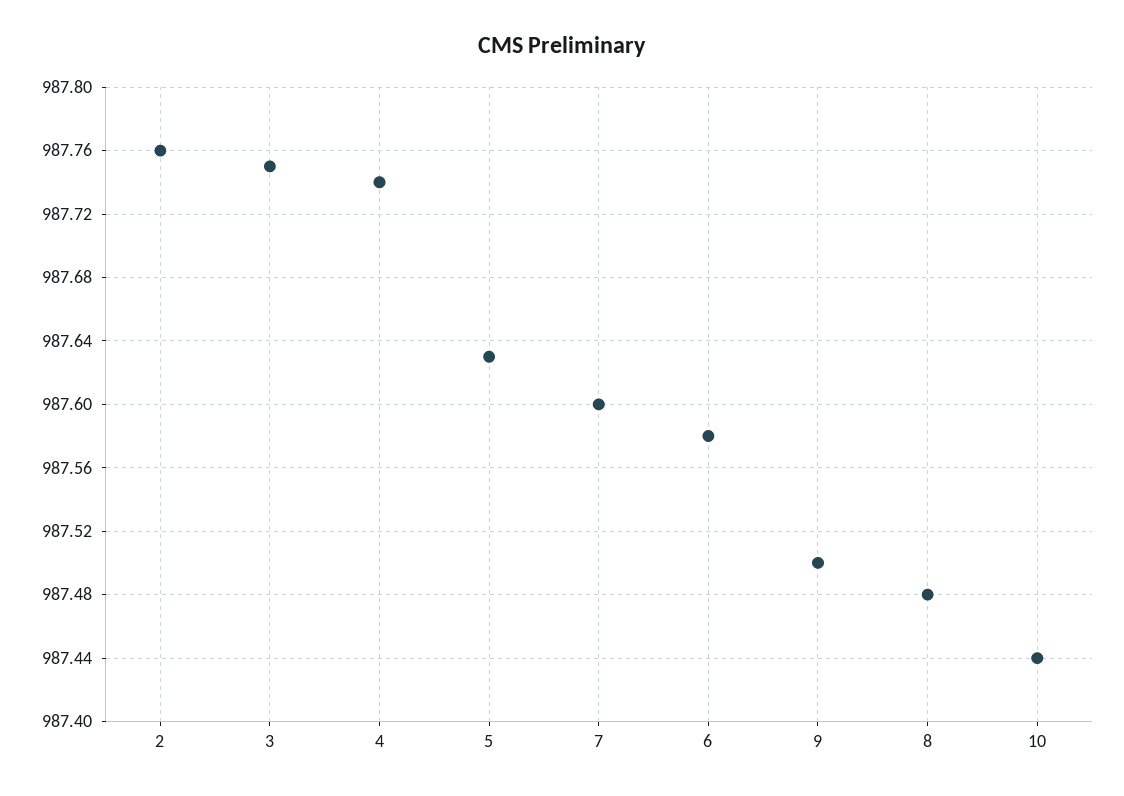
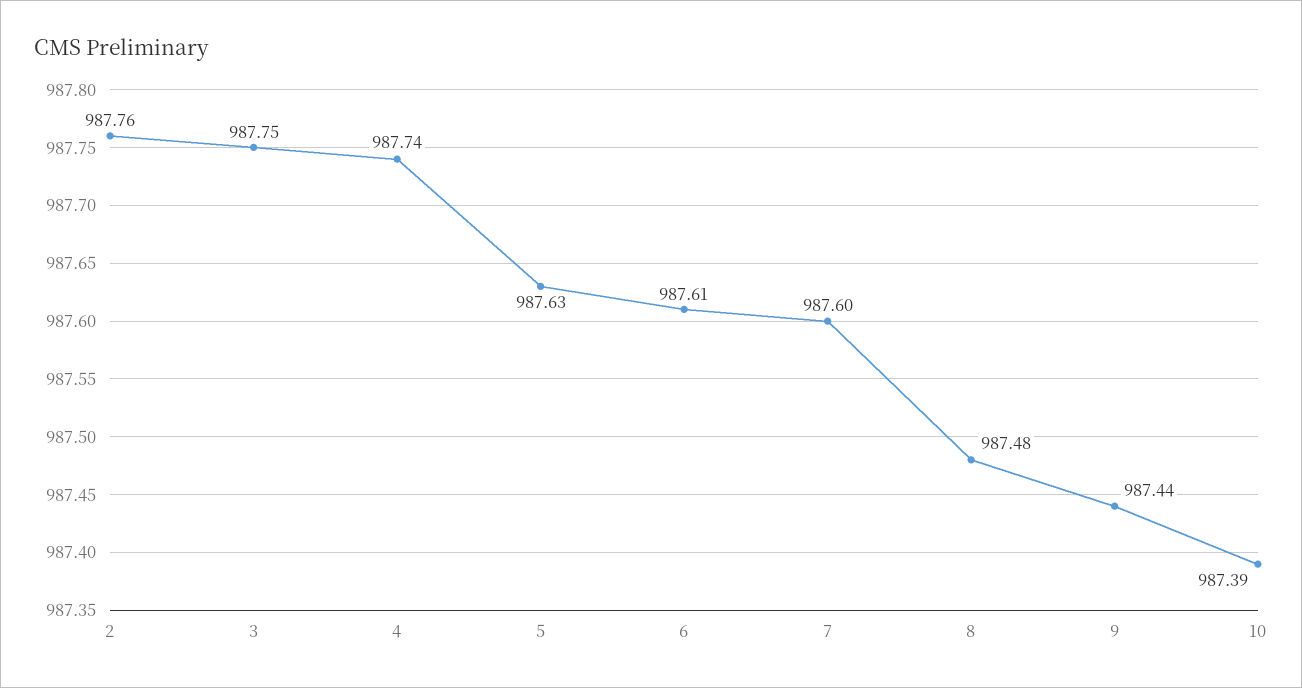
  {
    "2": 987.76,
    "3": 987.75,
    "4": 987.74,
    "5": 987.63,
    "7": 987.6,
-   "6": 987.58,
+   "6": 987.61,
-   "9": 987.5,
+   "9": 987.44,
    "8": 987.48,
-   "10": 987.44
+   "10": 987.39
  }

